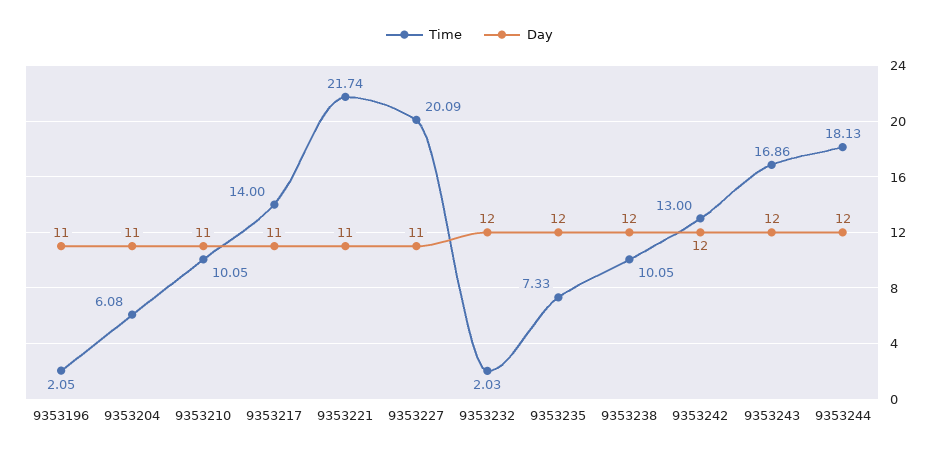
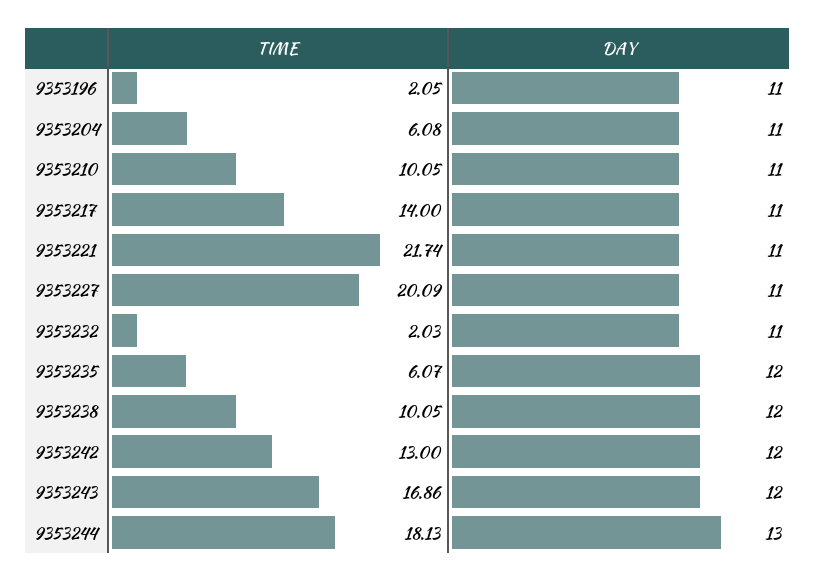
  {
    "Time": {
      "9353196": 2.05,
      "9353204": 6.08,
      "9353210": 10.05,
      "9353217": 14,
      "9353221": 21.74,
      "9353227": 20.09,
      "9353232": 2.03,
-     "9353235": 7.33,
+     "9353235": 6.07,
      "9353238": 10.05,
      "9353242": 13,
      "9353243": 16.86,
      "9353244": 18.13
    },
    "Day": {
      "9353196": 11,
      "9353204": 11,
      "9353210": 11,
      "9353217": 11,
      "9353221": 11,
      "9353227": 11,
-     "9353232": 12,
+     "9353232": 11,
      "9353235": 12,
      "9353238": 12,
      "9353242": 12,
      "9353243": 12,
-     "9353244": 12
+     "9353244": 13
    }
  }

